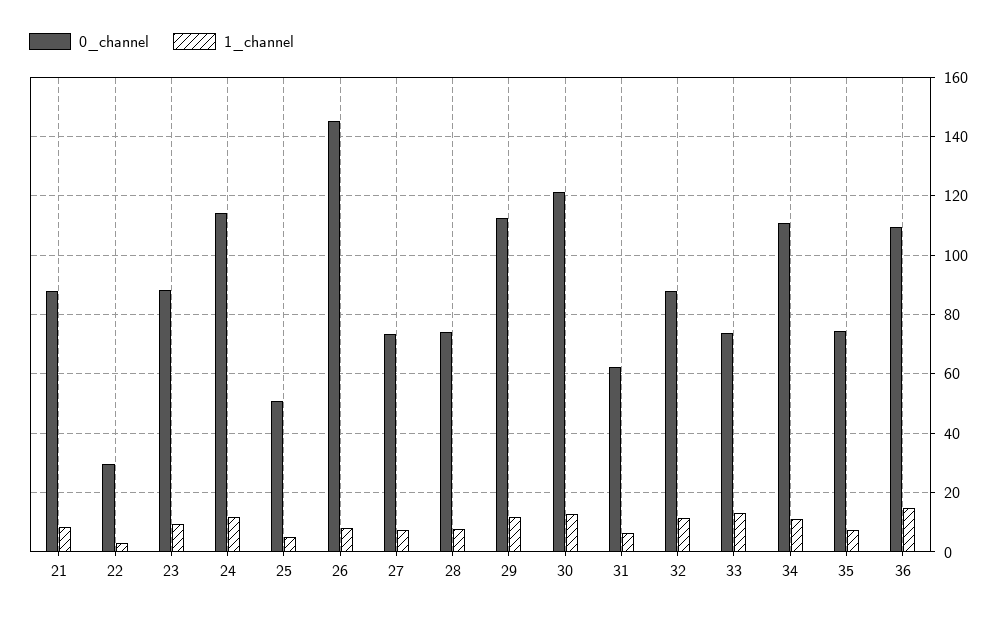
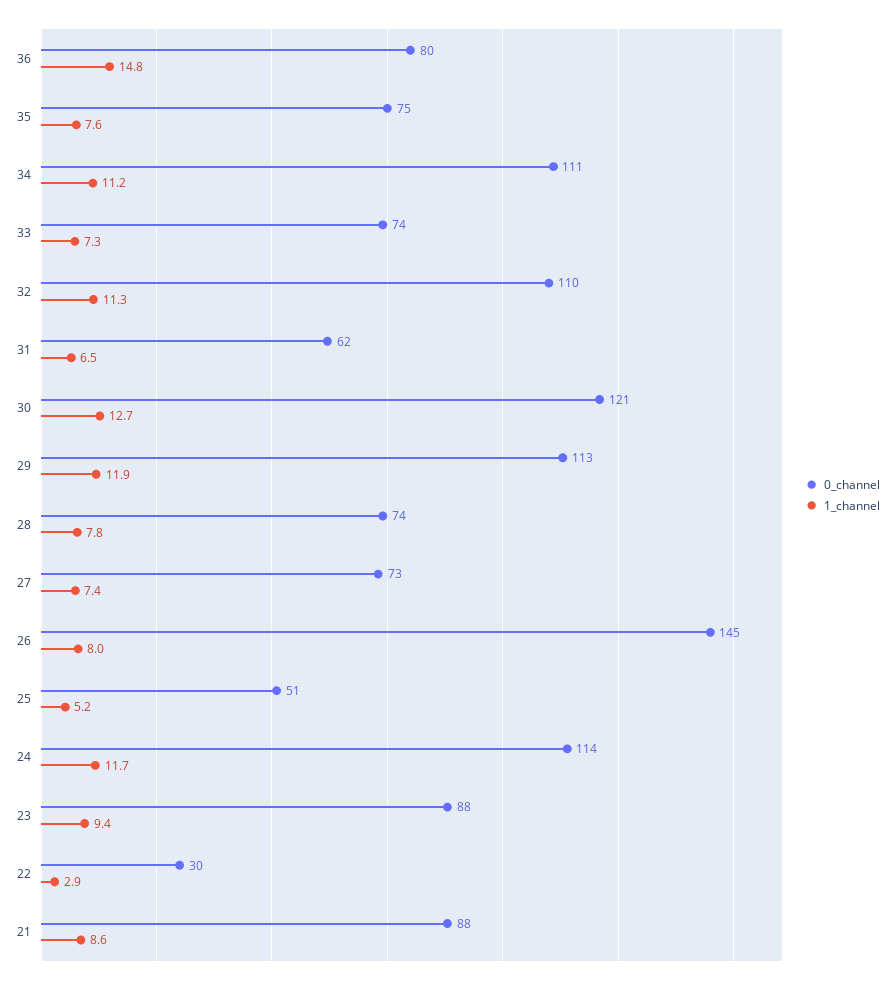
  {
    "0_channel": {
      "21": 88,
      "22": 30,
      "23": 88,
      "24": 114,
      "25": 51,
      "26": 145,
      "27": 73,
      "28": 74,
      "29": 113,
      "30": 121,
      "31": 62,
-     "32": 87.5,
+     "32": 110,
      "33": 74,
      "34": 111,
      "35": 75,
-     "36": 110
+     "36": 80
    },
    "1_channel": {
      "21": 8.6,
      "22": 2.9,
      "23": 9.4,
      "24": 11.7,
      "25": 5.2,
      "26": 8,
      "27": 7.4,
      "28": 7.8,
      "29": 11.9,
      "30": 12.7,
      "31": 6.5,
      "32": 11.3,
-     "33": 12.5,
+     "33": 7.3,
      "34": 11.2,
      "35": 7.6,
      "36": 14.8
    }
  }

